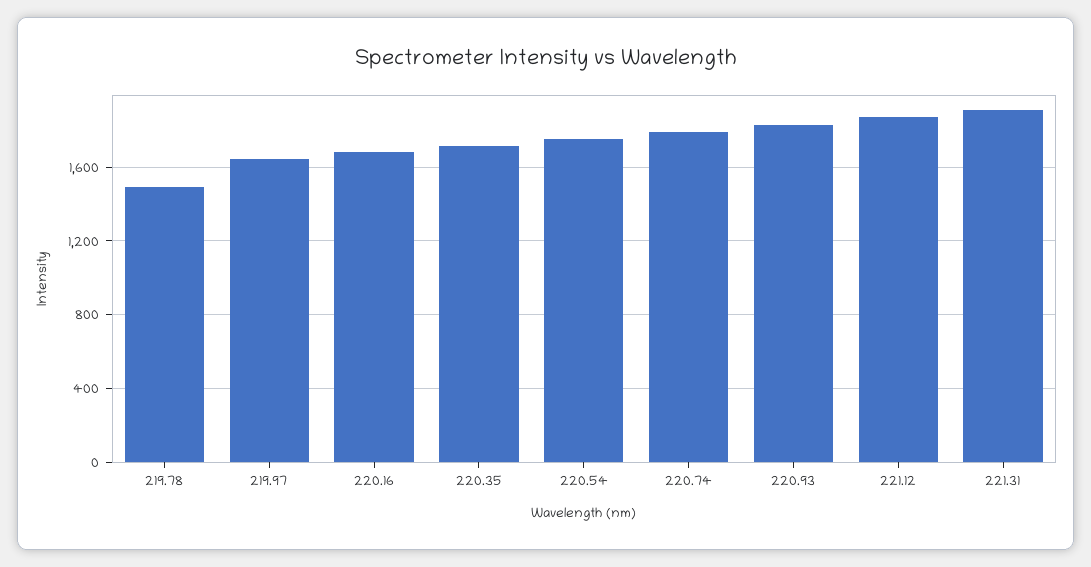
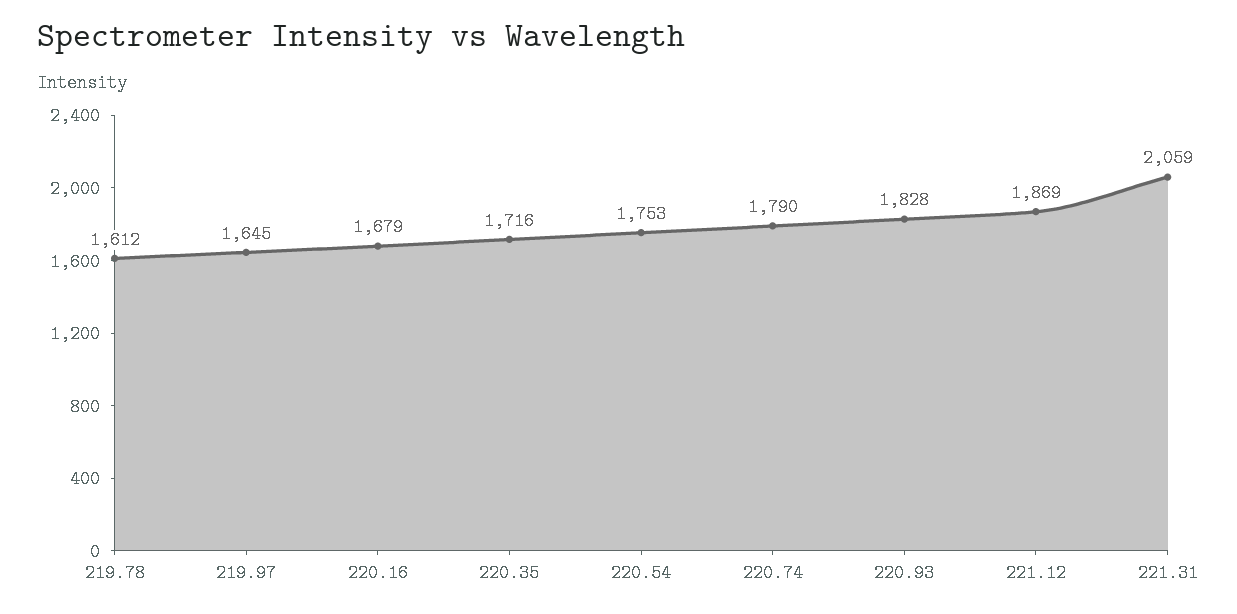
  {
-   "219.78": 1500,
+   "219.78": 1612,
    "219.97": 1645,
    "220.16": 1679,
    "220.35": 1716,
    "220.54": 1753,
    "220.74": 1790,
    "220.93": 1828,
    "221.12": 1869,
-   "221.31": 1900
+   "221.31": 2059
  }

